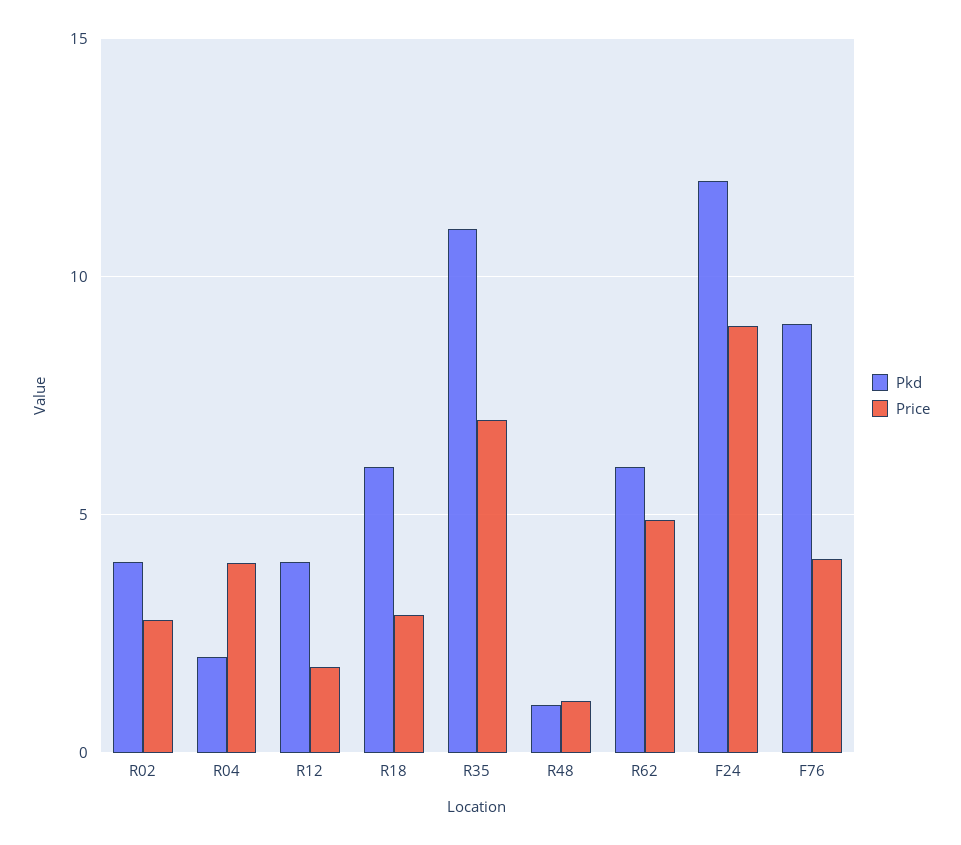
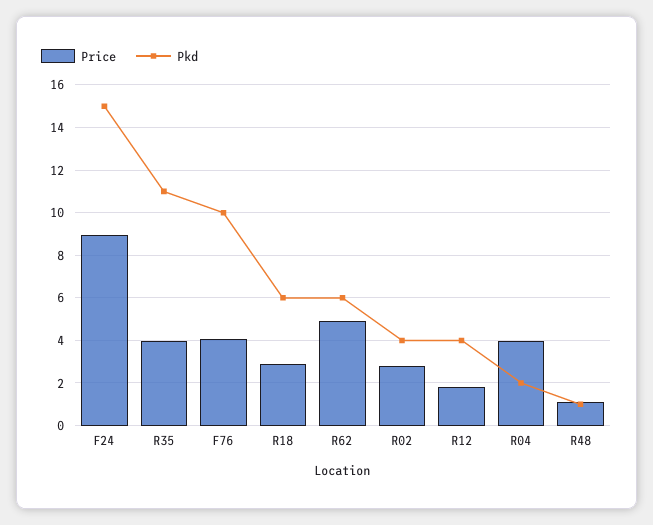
  {
    "Pkd": {
      "R02": 4,
      "R04": 2,
      "R12": 4,
      "R18": 6,
      "R35": 11,
      "R48": 1,
      "R62": 6,
-     "F24": 12,
+     "F24": 15,
-     "F76": 9
+     "F76": 10
    },
    "Price": {
      "R02": 3,
      "R04": 4,
      "R12": 2,
      "R18": 3,
-     "R35": 7,
+     "R35": 4,
      "R48": 1,
      "R62": 5,
      "F24": 9,
      "F76": 4
    }
  }

